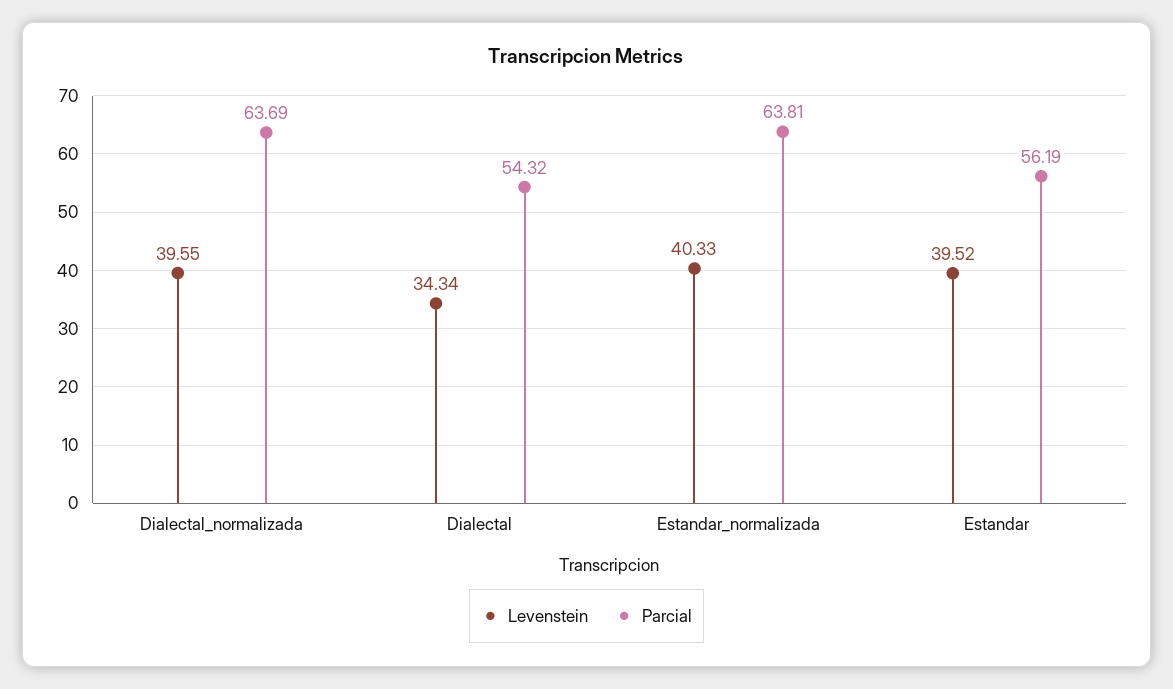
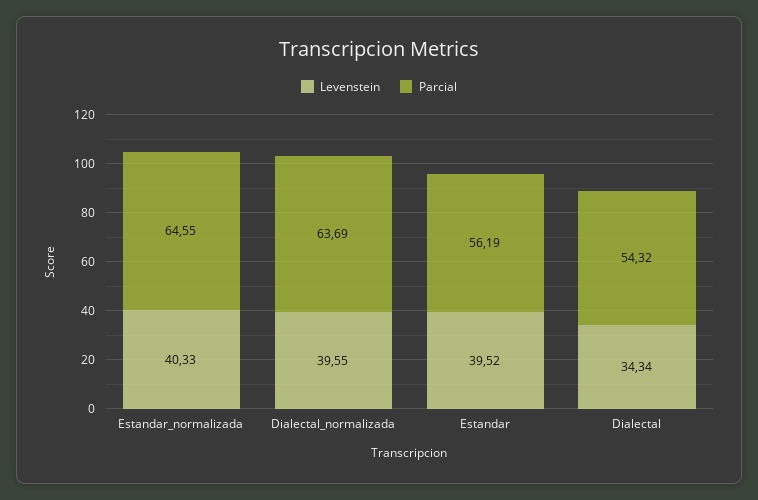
  {
    "Levenstein": {
      "Dialectal_normalizada": 39.55,
      "Dialectal": 34.34,
      "Estandar_normalizada": 40.33,
      "Estandar": 39.52
    },
    "Parcial": {
      "Dialectal_normalizada": 63.69,
      "Dialectal": 54.32,
-     "Estandar_normalizada": 63.81,
+     "Estandar_normalizada": 64.55,
      "Estandar": 56.19
    }
  }

